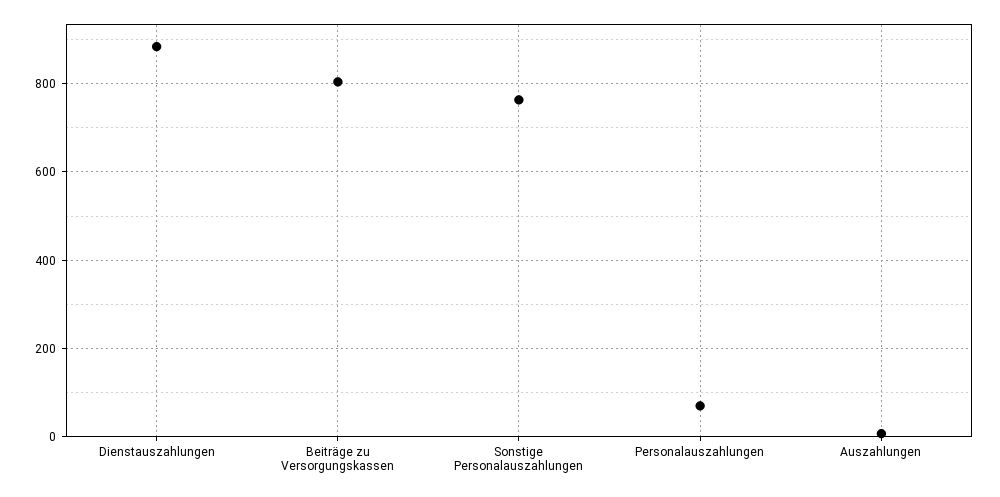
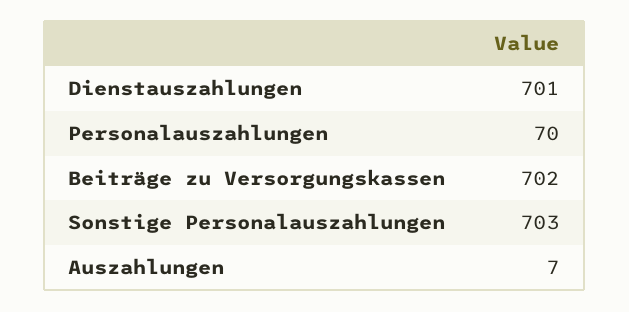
  {
-   "Dienstauszahlungen": 880,
+   "Dienstauszahlungen": 701,
-   "Beiträge zu Versorgungskassen": 800,
+   "Beiträge zu Versorgungskassen": 702,
-   "Sonstige Personalauszahlungen": 760,
+   "Sonstige Personalauszahlungen": 703,
    "Personalauszahlungen": 70,
    "Auszahlungen": 7
  }

